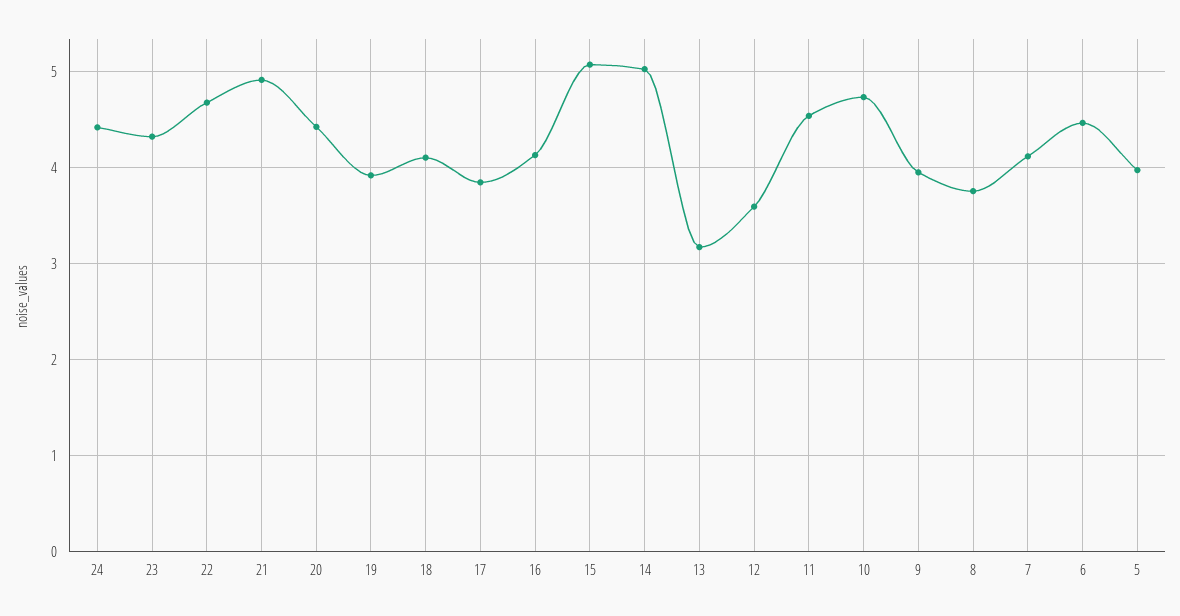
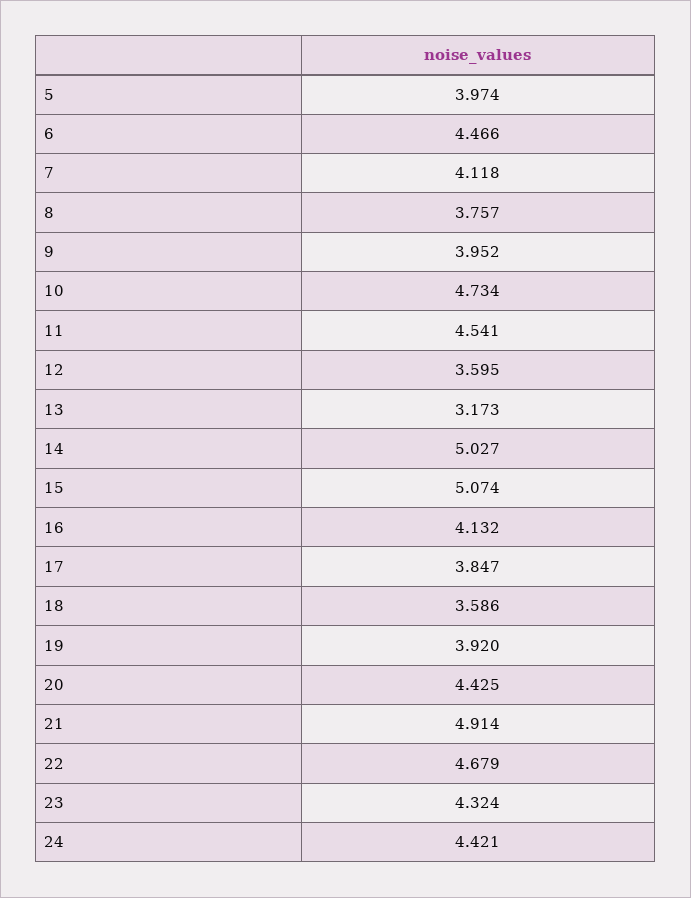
  {
    "24": 4.421,
    "23": 4.324,
    "22": 4.679,
    "21": 4.914,
    "20": 4.425,
    "19": 3.92,
-   "18": 4.1,
+   "18": 3.586,
    "17": 3.847,
    "16": 4.132,
    "15": 5.074,
    "14": 5.027,
    "13": 3.173,
    "12": 3.595,
    "11": 4.541,
    "10": 4.734,
    "9": 3.952,
    "8": 3.757,
    "7": 4.118,
    "6": 4.466,
    "5": 3.974
  }

